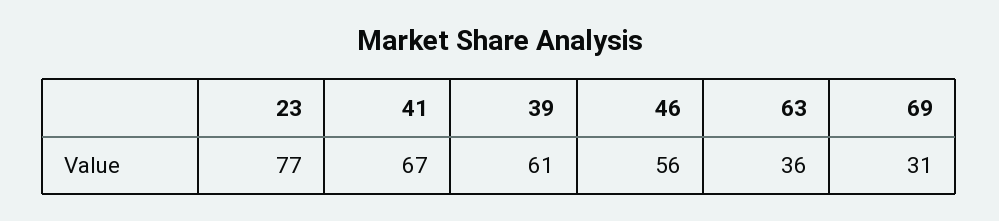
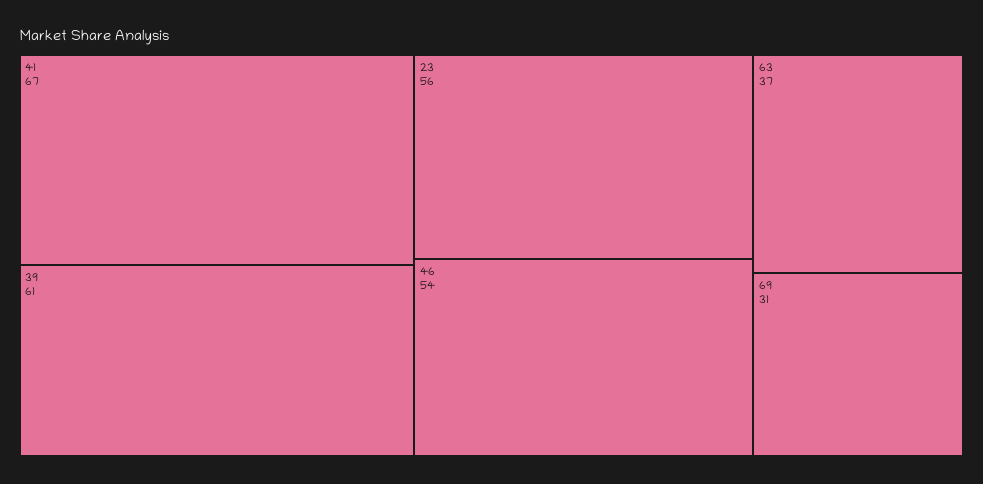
  {
-   "23": 77,
+   "23": 56,
    "41": 67,
    "39": 61,
-   "46": 56,
+   "46": 54,
-   "63": 36,
+   "63": 37,
    "69": 31
  }

